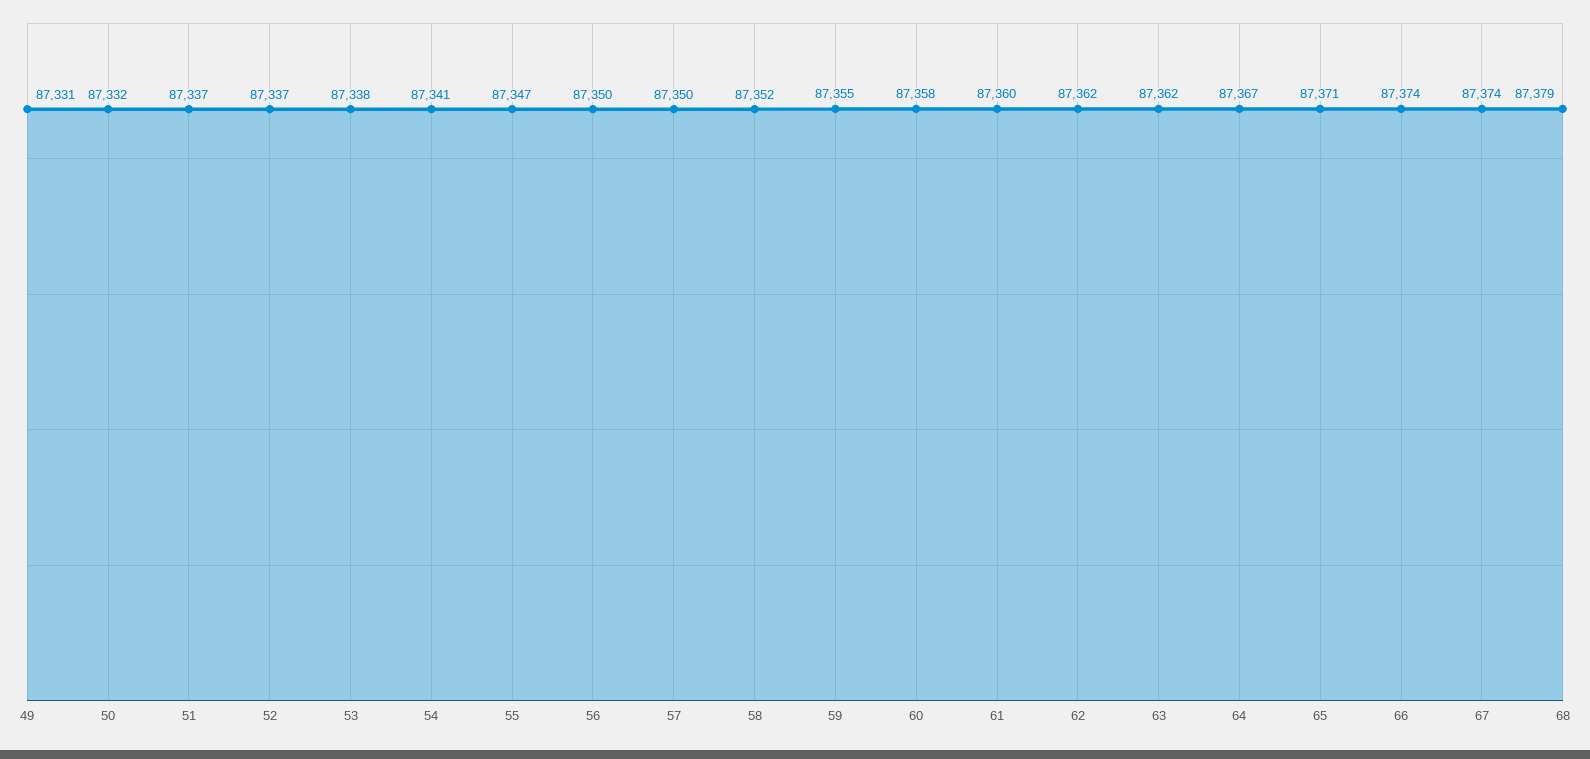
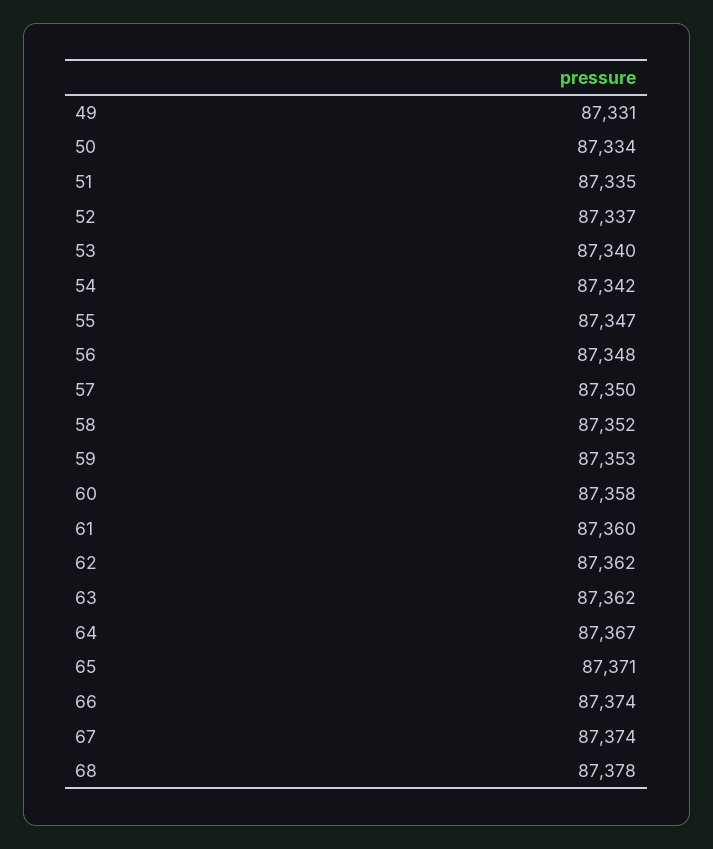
  {
    "49": 87331,
-   "50": 87332,
+   "50": 87334,
-   "51": 87337,
+   "51": 87335,
    "52": 87337,
-   "53": 87338,
+   "53": 87340,
-   "54": 87341,
+   "54": 87342,
    "55": 87347,
-   "56": 87350,
+   "56": 87348,
    "57": 87350,
    "58": 87352,
-   "59": 87355,
+   "59": 87353,
    "60": 87358,
    "61": 87360,
    "62": 87362,
    "63": 87362,
    "64": 87367,
    "65": 87371,
    "66": 87374,
    "67": 87374,
-   "68": 87379
+   "68": 87378
  }

